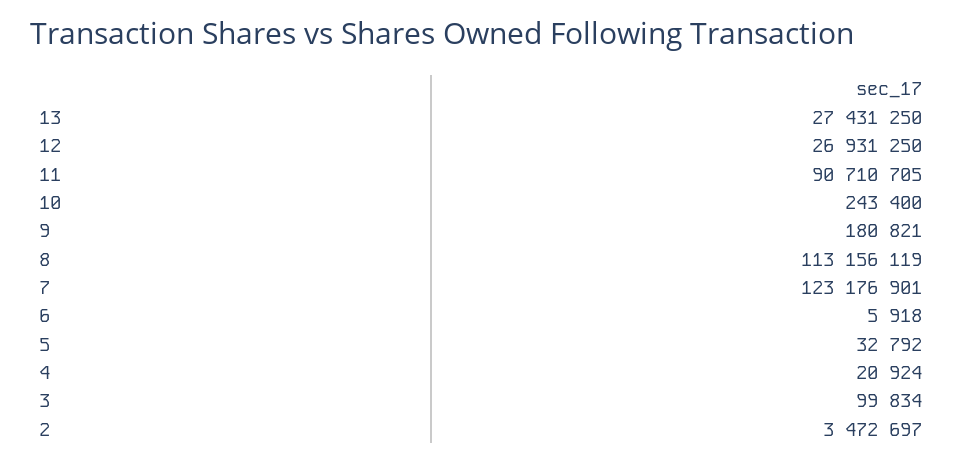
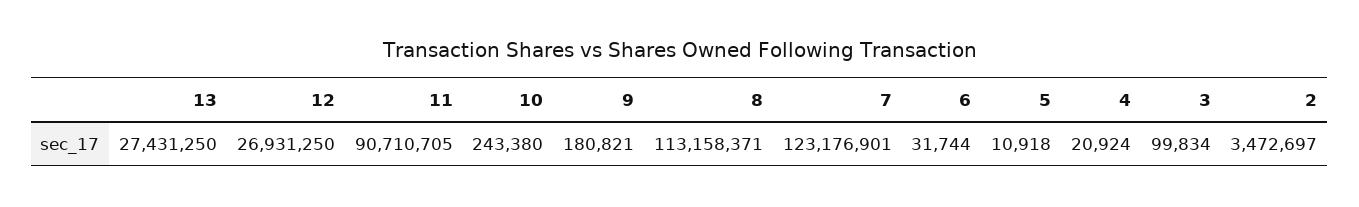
  {
    "13": 27431250,
    "12": 26931250,
    "11": 90710705,
-   "10": 243400,
+   "10": 243380,
    "9": 180821,
-   "8": 113156119,
+   "8": 113158371,
    "7": 123176901,
-   "6": 5918,
+   "6": 31744,
-   "5": 32792,
+   "5": 10918,
    "4": 20924,
    "3": 99834,
    "2": 3472697
  }

